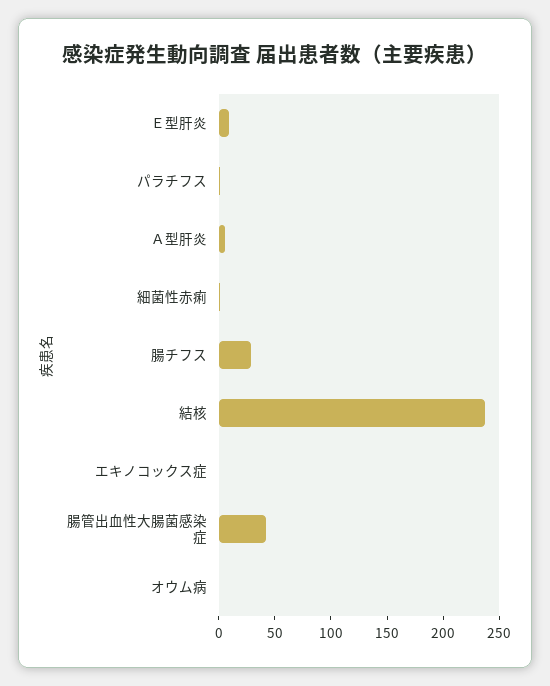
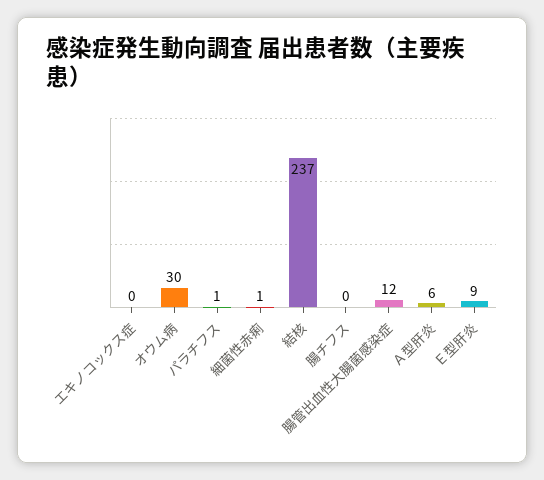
  {
    "Ｅ型肝炎": 9,
    "パラチフス": 1,
    "Ａ型肝炎": 6,
    "細菌性赤痢": 1,
-   "腸チフス": 30,
+   "腸チフス": 0,
    "結核": 237,
    "エキノコックス症": 0,
-   "腸管出血性大腸菌感染症": 40,
+   "腸管出血性大腸菌感染症": 12,
-   "オウム病": 0
+   "オウム病": 30
  }

